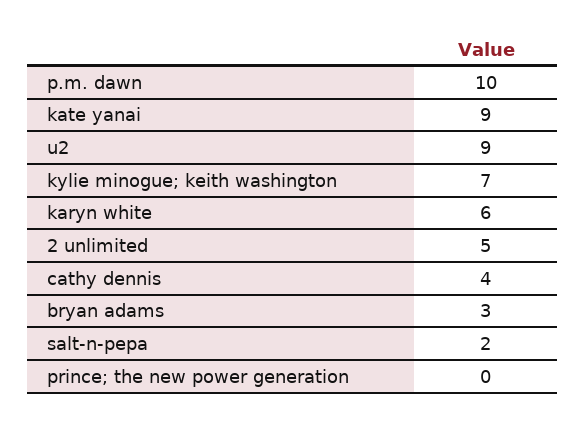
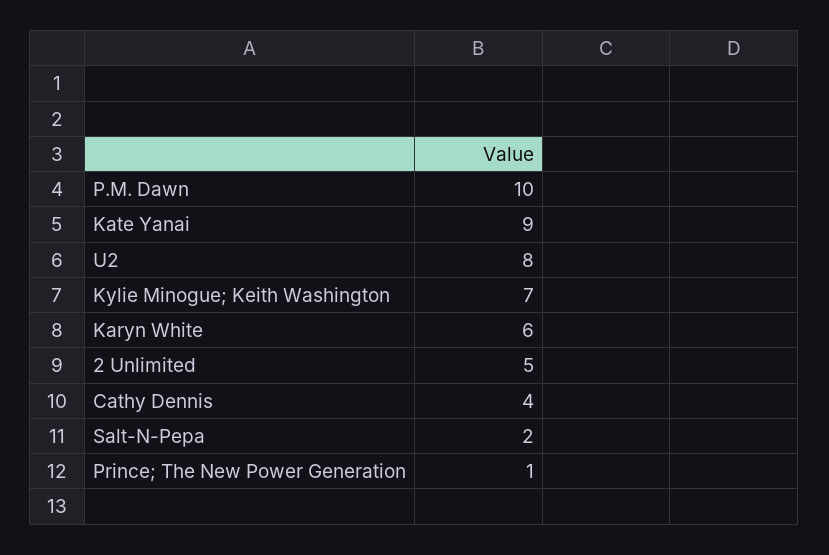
  {
    "p.m. dawn": 10,
    "kate yanai": 9,
-   "u2": 9,
+   "u2": 8,
    "kylie minogue; keith washington": 7,
    "karyn white": 6,
    "2 unlimited": 5,
    "cathy dennis": 4,
-   "bryan adams": 3,
    "salt-n-pepa": 2,
-   "prince; the new power generation": 0
+   "prince; the new power generation": 1
  }

